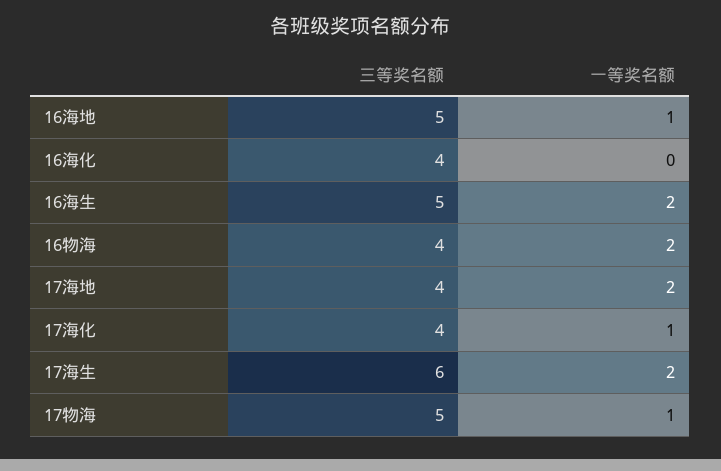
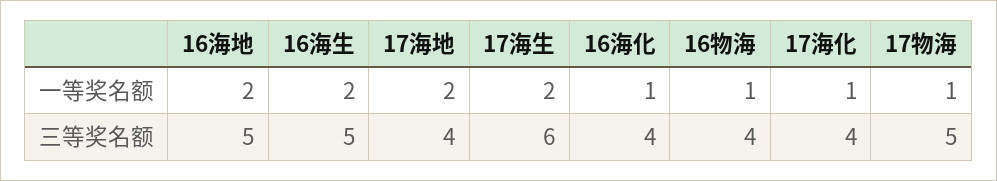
  {
    "三等奖名额": {
      "16海地": 5,
      "16海化": 4,
      "16海生": 5,
      "16物海": 4,
      "17海地": 4,
      "17海化": 4,
      "17海生": 6,
      "17物海": 5
    },
    "一等奖名额": {
-     "16海地": 1,
+     "16海地": 2,
-     "16海化": 0,
+     "16海化": 1,
      "16海生": 2,
-     "16物海": 2,
+     "16物海": 1,
      "17海地": 2,
      "17海化": 1,
      "17海生": 2,
      "17物海": 1
    }
  }

